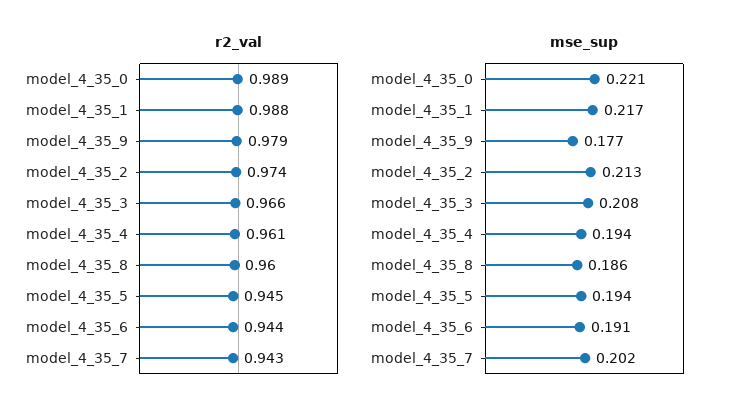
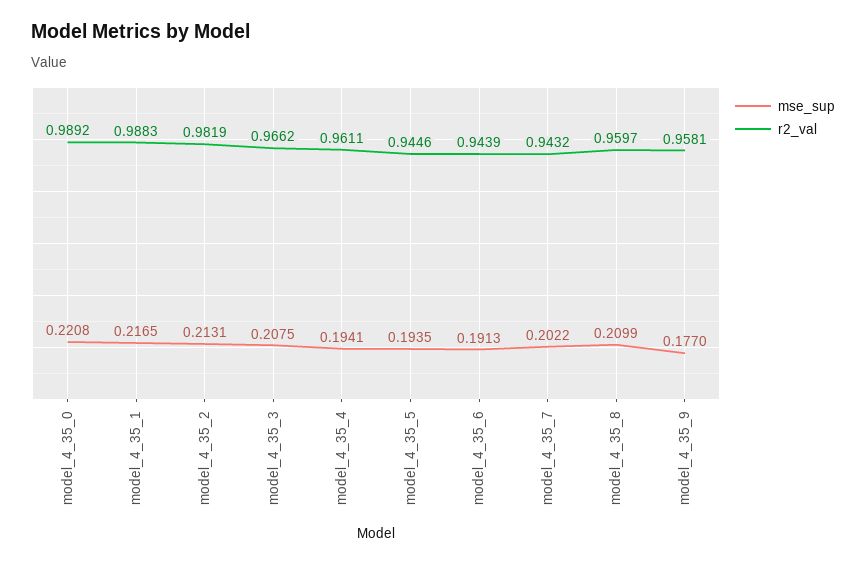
  {
    "r2_val": {
      "model_4_35_0": 0.9892,
      "model_4_35_1": 0.9883,
-     "model_4_35_9": 0.979,
+     "model_4_35_9": 0.9581,
-     "model_4_35_2": 0.974,
+     "model_4_35_2": 0.9819,
      "model_4_35_3": 0.9662,
      "model_4_35_4": 0.9611,
      "model_4_35_8": 0.9597,
      "model_4_35_5": 0.9446,
      "model_4_35_6": 0.9439,
      "model_4_35_7": 0.9432
    },
    "mse_sup": {
      "model_4_35_0": 0.2208,
      "model_4_35_1": 0.2165,
      "model_4_35_9": 0.177,
      "model_4_35_2": 0.2131,
      "model_4_35_3": 0.2075,
      "model_4_35_4": 0.1941,
-     "model_4_35_8": 0.186,
+     "model_4_35_8": 0.2099,
      "model_4_35_5": 0.1935,
      "model_4_35_6": 0.1913,
      "model_4_35_7": 0.2022
    }
  }

